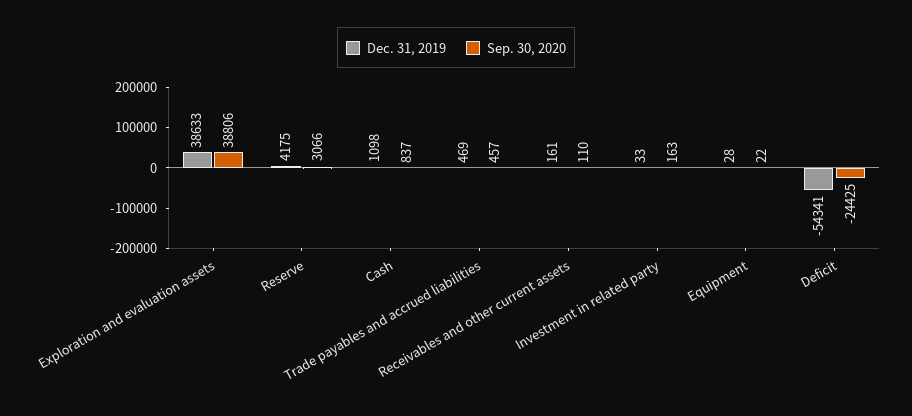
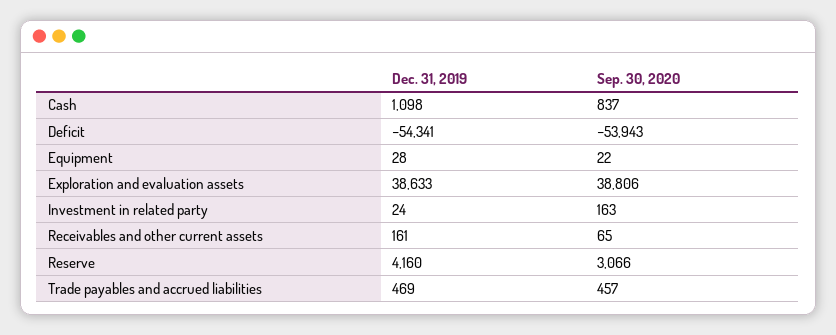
  {
    "Dec. 31, 2019": {
      "Exploration and evaluation assets": 38633,
-     "Reserve": 4175,
+     "Reserve": 4160,
      "Cash": 1098,
      "Trade payables and accrued liabilities": 469,
      "Receivables and other current assets": 161,
-     "Investment in related party": 33,
+     "Investment in related party": 24,
      "Equipment": 28,
      "Deficit": -54341
    },
    "Sep. 30, 2020": {
      "Exploration and evaluation assets": 38806,
      "Reserve": 3066,
      "Cash": 837,
      "Trade payables and accrued liabilities": 457,
-     "Receivables and other current assets": 110,
+     "Receivables and other current assets": 65,
      "Investment in related party": 163,
      "Equipment": 22,
-     "Deficit": -24425
+     "Deficit": -53943
    }
  }

